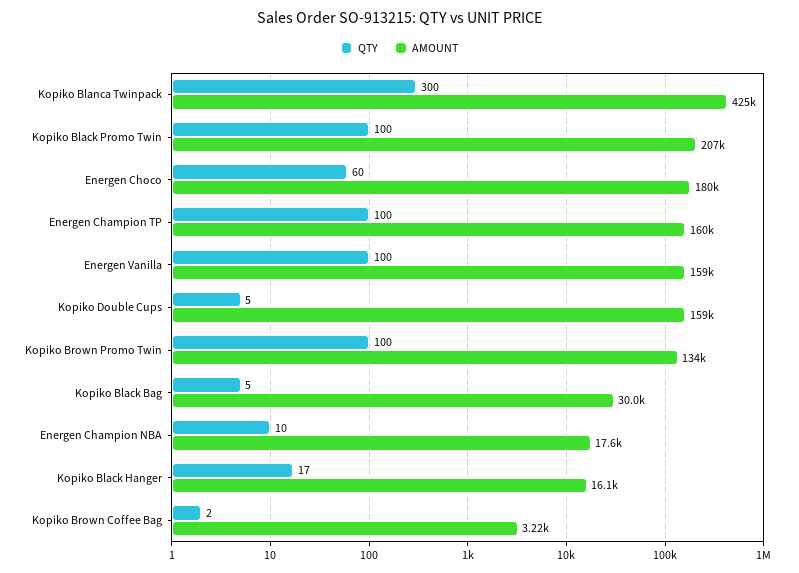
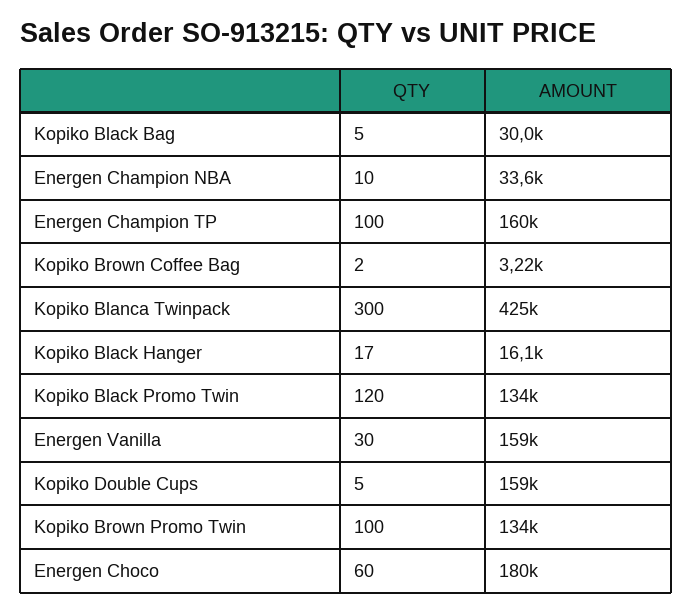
  {
    "QTY": {
      "Kopiko Blanca Twinpack": 300,
-     "Kopiko Black Promo Twin": 100,
+     "Kopiko Black Promo Twin": 120,
      "Energen Choco": 60,
      "Energen Champion TP": 100,
-     "Energen Vanilla": 100,
+     "Energen Vanilla": 30,
      "Kopiko Double Cups": 5,
      "Kopiko Brown Promo Twin": 100,
      "Kopiko Black Bag": 5,
      "Energen Champion NBA": 10,
      "Kopiko Black Hanger": 17,
      "Kopiko Brown Coffee Bag": 2
    },
    "AMOUNT": {
      "Kopiko Blanca Twinpack": 425000,
-     "Kopiko Black Promo Twin": 207000,
+     "Kopiko Black Promo Twin": 134000,
      "Energen Choco": 180000,
      "Energen Champion TP": 160000,
      "Energen Vanilla": 159000,
      "Kopiko Double Cups": 159000,
      "Kopiko Brown Promo Twin": 134000,
      "Kopiko Black Bag": 30000,
-     "Energen Champion NBA": 17600,
+     "Energen Champion NBA": 33600,
      "Kopiko Black Hanger": 16100,
      "Kopiko Brown Coffee Bag": 3220
    }
  }

